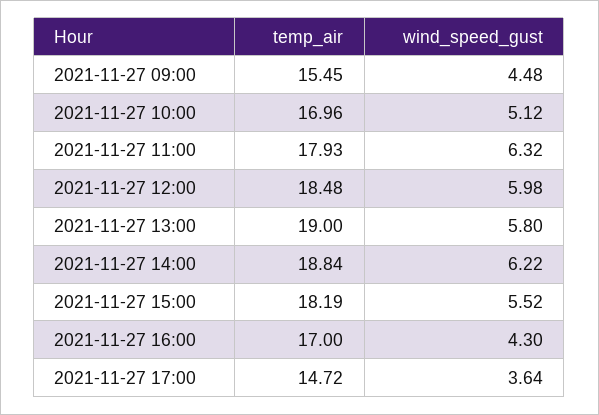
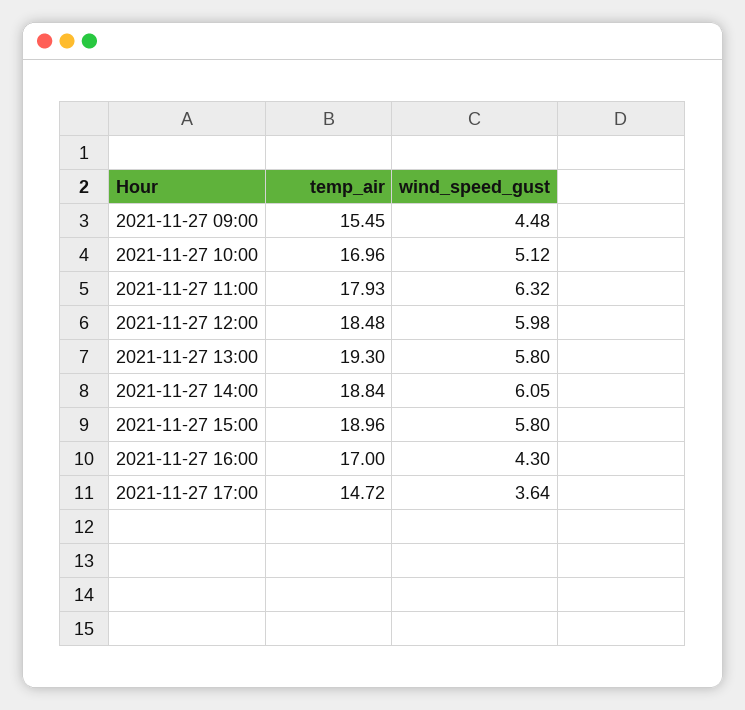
  {
    "temp_air": {
      "2021-11-27 09:00": 15.45,
      "2021-11-27 10:00": 16.96,
      "2021-11-27 11:00": 17.93,
      "2021-11-27 12:00": 18.48,
-     "2021-11-27 13:00": 19,
+     "2021-11-27 13:00": 19.3,
      "2021-11-27 14:00": 18.84,
-     "2021-11-27 15:00": 18.19,
+     "2021-11-27 15:00": 18.96,
      "2021-11-27 16:00": 17,
      "2021-11-27 17:00": 14.72
    },
    "wind_speed_gust": {
      "2021-11-27 09:00": 4.48,
      "2021-11-27 10:00": 5.12,
      "2021-11-27 11:00": 6.32,
      "2021-11-27 12:00": 5.98,
      "2021-11-27 13:00": 5.8,
-     "2021-11-27 14:00": 6.22,
+     "2021-11-27 14:00": 6.05,
-     "2021-11-27 15:00": 5.52,
+     "2021-11-27 15:00": 5.8,
      "2021-11-27 16:00": 4.3,
      "2021-11-27 17:00": 3.64
    }
  }

